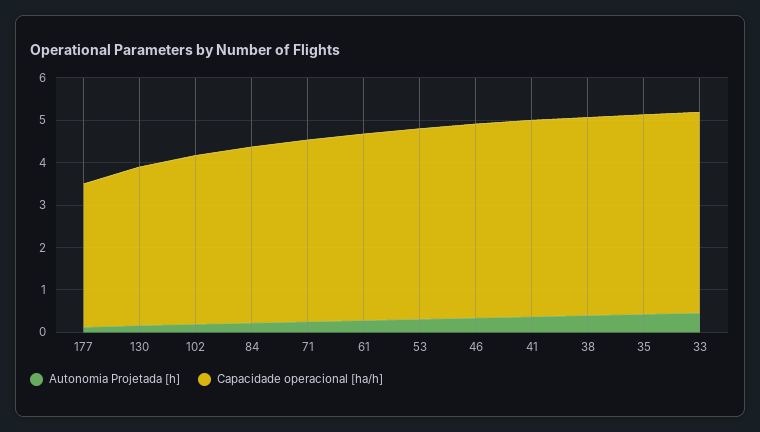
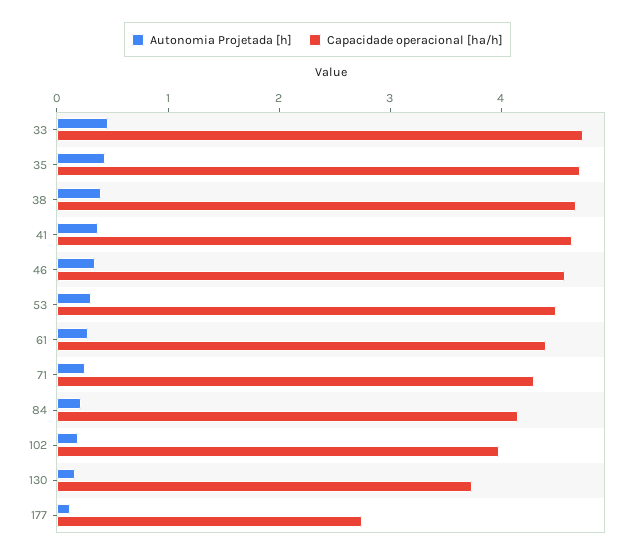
  {
    "Autonomia Projetada [h]": {
      "177": 0.2,
      "130": 0.2,
      "102": 0.2,
      "84": 0.2,
      "71": 0.2,
      "61": 0.2,
      "53": 0.4,
      "46": 0.4,
      "41": 0.4,
      "38": 0.4,
      "35": 0.4,
      "33": 0.4
    },
    "Capacidade operacional [ha/h]": {
-     "177": 3.4,
+     "177": 2.8,
      "130": 3.8,
      "102": 4,
      "84": 4.2,
      "71": 4.2,
      "61": 4.4,
      "53": 4.4,
      "46": 4.6,
      "41": 4.6,
      "38": 4.6,
      "35": 4.8,
      "33": 4.8
    }
  }

